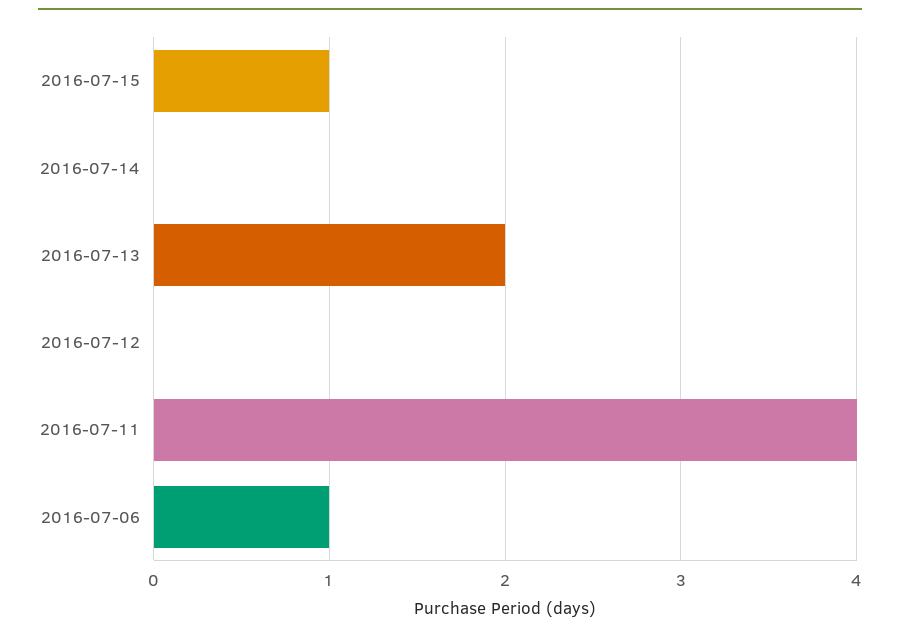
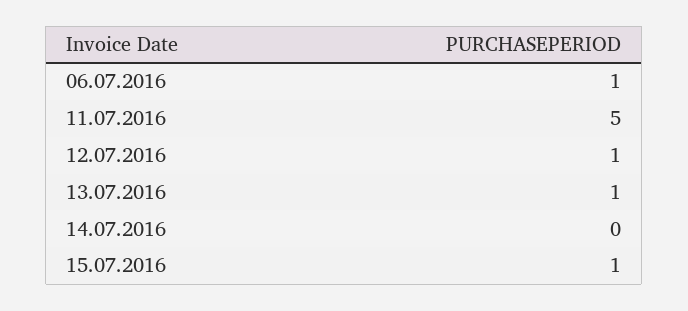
  {
    "2016-07-15": 1,
    "2016-07-14": 0,
-   "2016-07-13": 2,
+   "2016-07-13": 1,
-   "2016-07-12": 0,
+   "2016-07-12": 1,
-   "2016-07-11": 4,
+   "2016-07-11": 5,
    "2016-07-06": 1
  }

